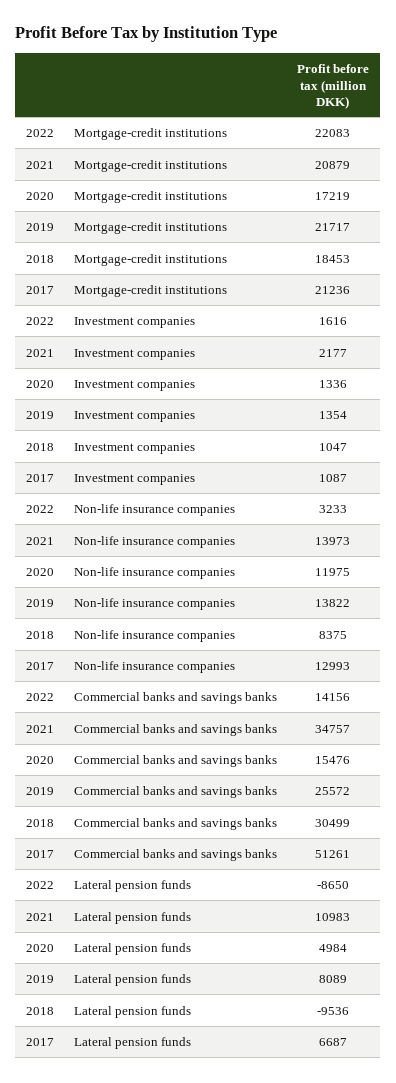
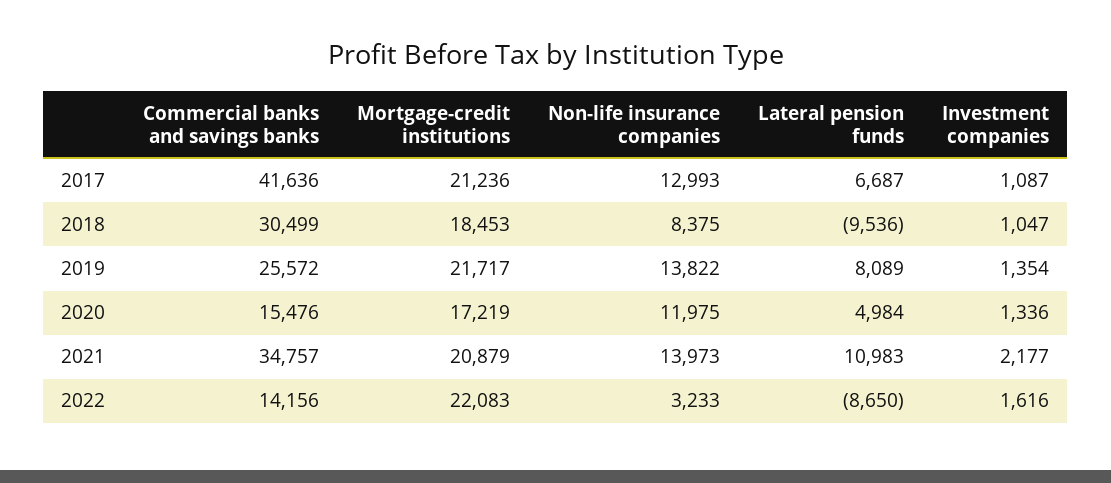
  {
    "2022": {
      "Mortgage-credit institutions": 22083,
      "Investment companies": 1616,
      "Non-life insurance companies": 3233,
      "Commercial banks and savings banks": 14156,
      "Lateral pension funds": -8650
    },
    "2021": {
      "Mortgage-credit institutions": 20879,
      "Investment companies": 2177,
      "Non-life insurance companies": 13973,
      "Commercial banks and savings banks": 34757,
      "Lateral pension funds": 10983
    },
    "2020": {
      "Mortgage-credit institutions": 17219,
      "Investment companies": 1336,
      "Non-life insurance companies": 11975,
      "Commercial banks and savings banks": 15476,
      "Lateral pension funds": 4984
    },
    "2019": {
      "Mortgage-credit institutions": 21717,
      "Investment companies": 1354,
      "Non-life insurance companies": 13822,
      "Commercial banks and savings banks": 25572,
      "Lateral pension funds": 8089
    },
    "2018": {
      "Mortgage-credit institutions": 18453,
      "Investment companies": 1047,
      "Non-life insurance companies": 8375,
      "Commercial banks and savings banks": 30499,
      "Lateral pension funds": -9536
    },
    "2017": {
      "Mortgage-credit institutions": 21236,
      "Investment companies": 1087,
      "Non-life insurance companies": 12993,
-     "Commercial banks and savings banks": 51261,
+     "Commercial banks and savings banks": 41636,
      "Lateral pension funds": 6687
    }
  }

